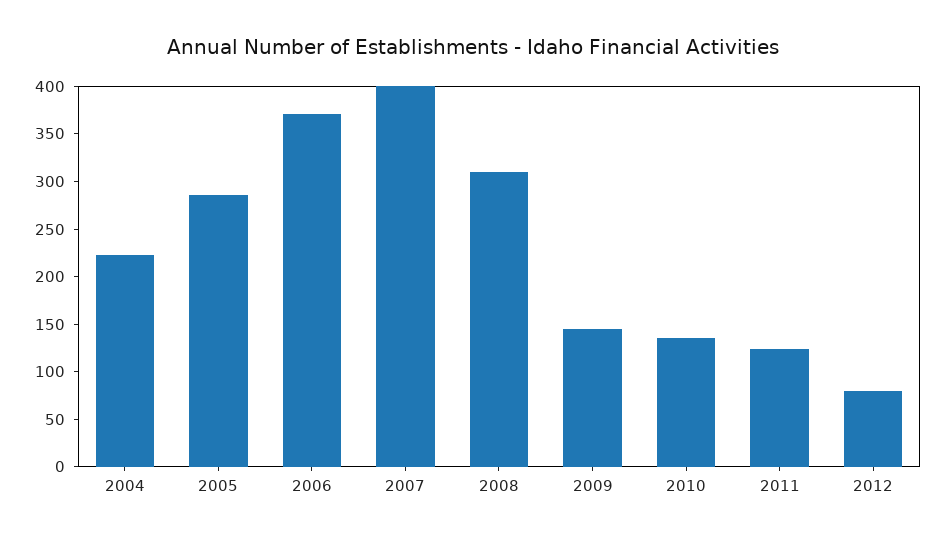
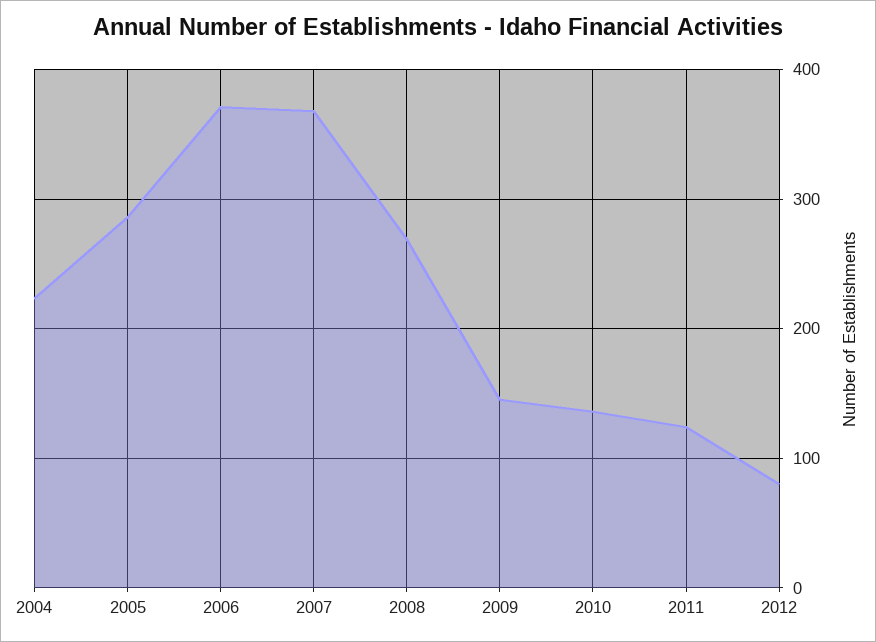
  {
    "2004": 220,
    "2005": 290,
    "2006": 370,
-   "2007": 400,
+   "2007": 370,
-   "2008": 310,
+   "2008": 270,
    "2009": 150,
    "2010": 140,
    "2011": 120,
    "2012": 80
  }

